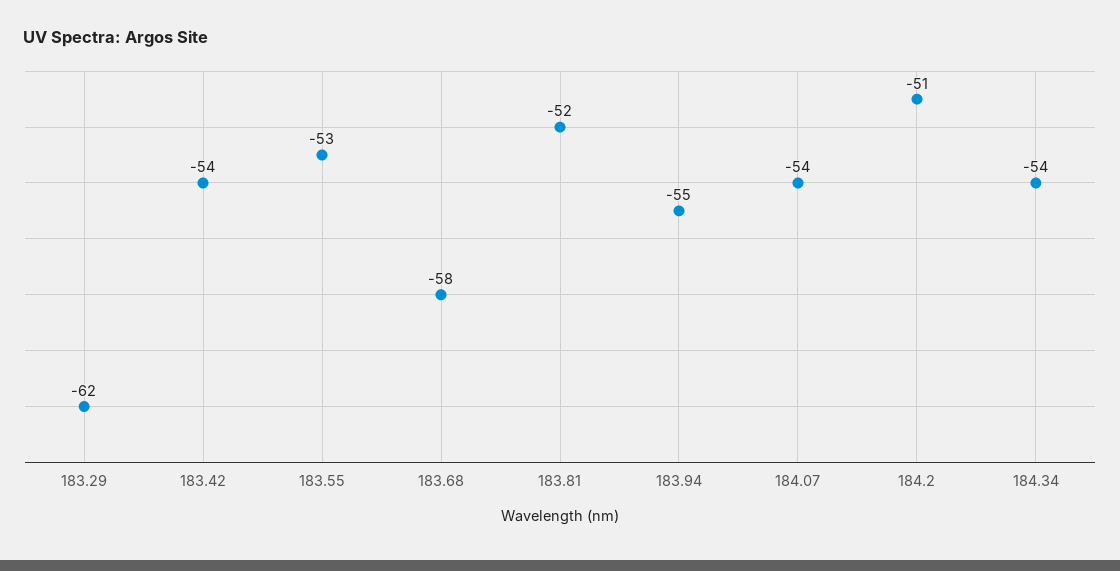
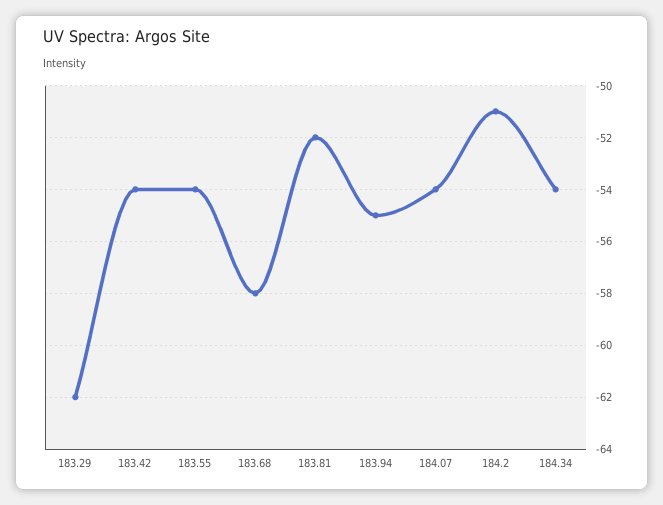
  {
    "183.29": -62,
    "183.42": -54,
-   "183.55": -53,
+   "183.55": -54,
    "183.68": -58,
    "183.81": -52,
    "183.94": -55,
    "184.07": -54,
    "184.2": -51,
    "184.34": -54
  }

